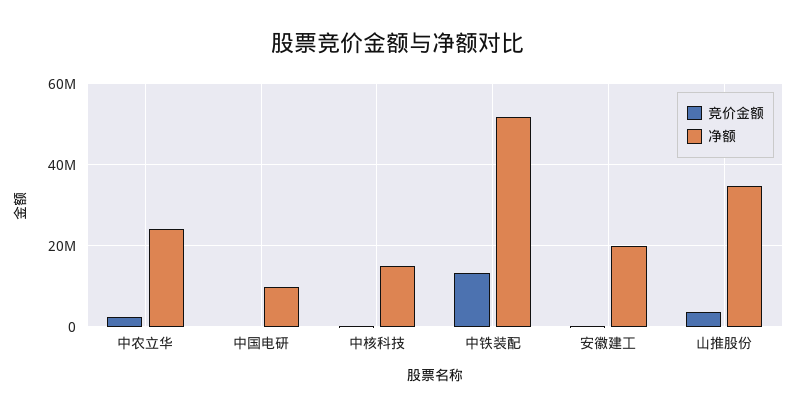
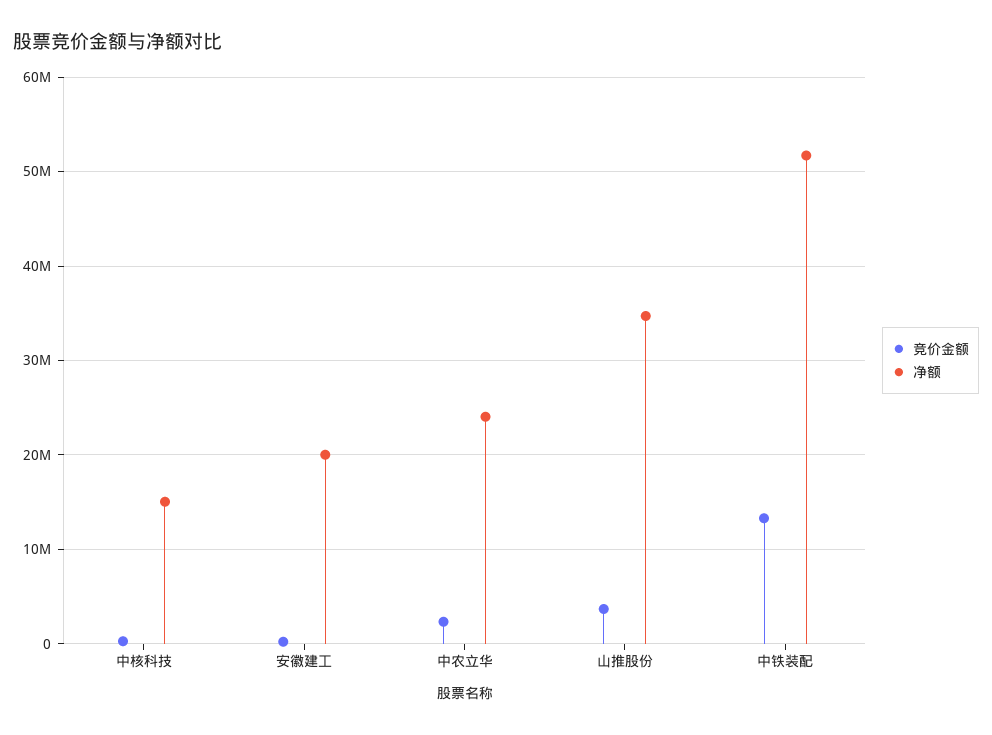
  {
    "竞价金额": {
      "中农立华": 2000000,
-     "中国电研": 0,
      "中核科技": 0,
      "中铁装配": 13000000,
      "安徽建工": 0,
      "山推股份": 4000000
    },
    "净额": {
      "中农立华": 24000000,
-     "中国电研": 10000000,
      "中核科技": 15000000,
      "中铁装配": 52000000,
      "安徽建工": 20000000,
      "山推股份": 35000000
    }
  }

